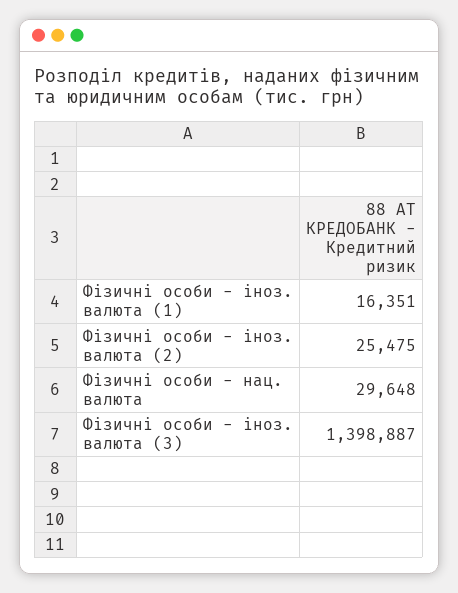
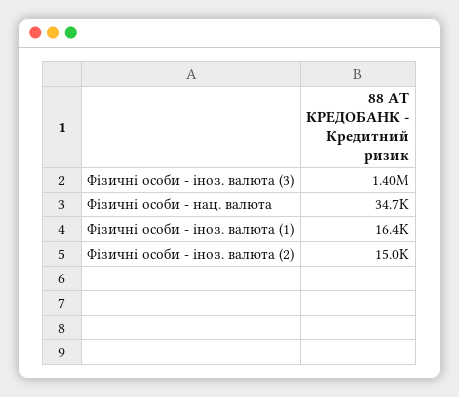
  {
    "Фізичні особи - іноз. валюта (1)": 16351,
-   "Фізичні особи - іноз. валюта (2)": 25475,
+   "Фізичні особи - іноз. валюта (2)": 15000,
-   "Фізичні особи - нац. валюта": 29648,
+   "Фізичні особи - нац. валюта": 34700,
    "Фізичні особи - іноз. валюта (3)": 1398887
  }

